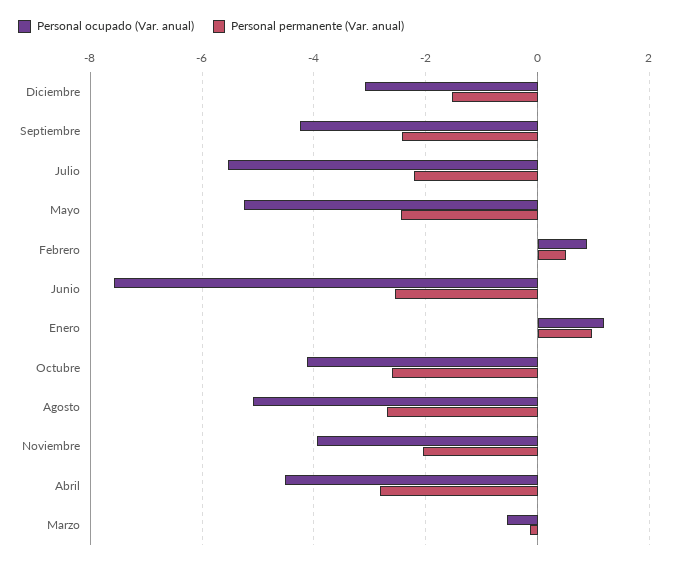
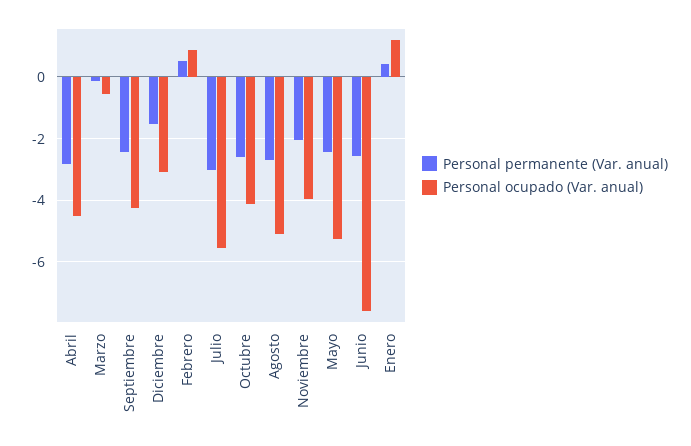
  {
    "Personal ocupado (Var. anual)": {
      "Diciembre": -3,
      "Septiembre": -4.2,
      "Julio": -5.6,
      "Mayo": -5.2,
      "Febrero": 0.8,
      "Junio": -7.6,
      "Enero": 1.2,
      "Octubre": -4.2,
      "Agosto": -5,
      "Noviembre": -4,
      "Abril": -4.6,
      "Marzo": -0.6
    },
    "Personal permanente (Var. anual)": {
      "Diciembre": -1.6,
      "Septiembre": -2.4,
-     "Julio": -2.2,
+     "Julio": -3,
      "Mayo": -2.4,
      "Febrero": 0.6,
      "Junio": -2.6,
-     "Enero": 1,
+     "Enero": 0.4,
      "Octubre": -2.6,
      "Agosto": -2.6,
      "Noviembre": -2,
      "Abril": -2.8,
      "Marzo": -0.2
    }
  }

